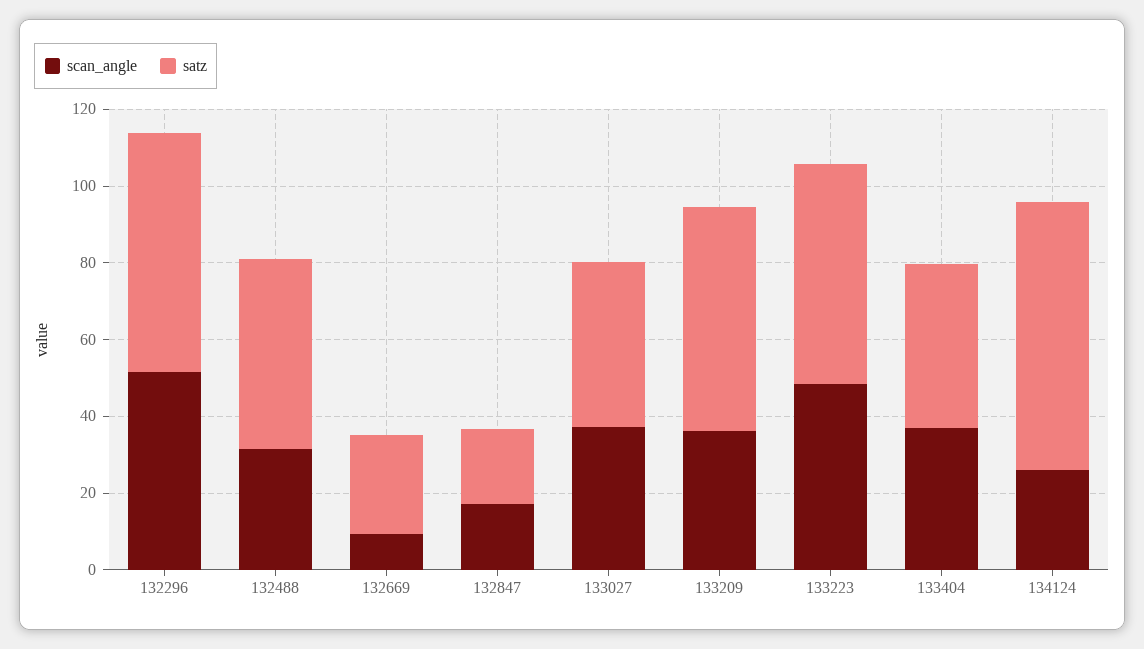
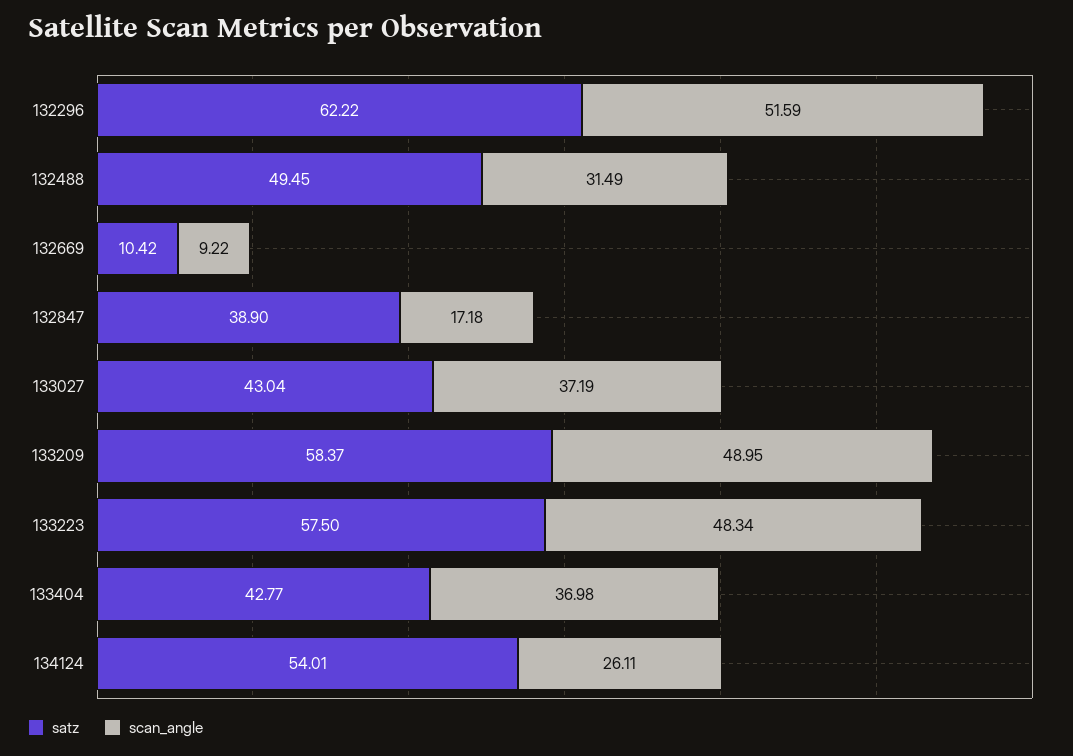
  {
    "scan_angle": {
      "132296": 51.59,
      "132488": 31.49,
      "132669": 9.22,
      "132847": 17.18,
      "133027": 37.19,
-     "133209": 35,
+     "133209": 48.95,
      "133223": 48.34,
      "133404": 36.98,
      "134124": 26.11
    },
    "satz": {
      "132296": 62.22,
      "132488": 49.45,
-     "132669": 25,
+     "132669": 10.42,
-     "132847": 20,
+     "132847": 38.9,
      "133027": 43.04,
      "133209": 58.37,
      "133223": 57.5,
      "133404": 42.77,
-     "134124": 70
+     "134124": 54.01
    }
  }

